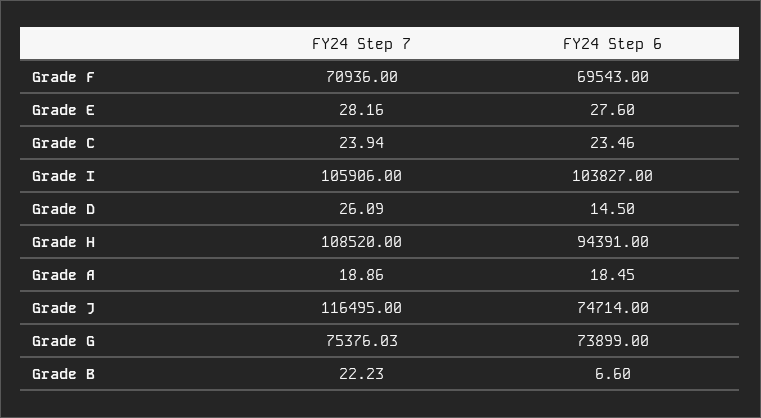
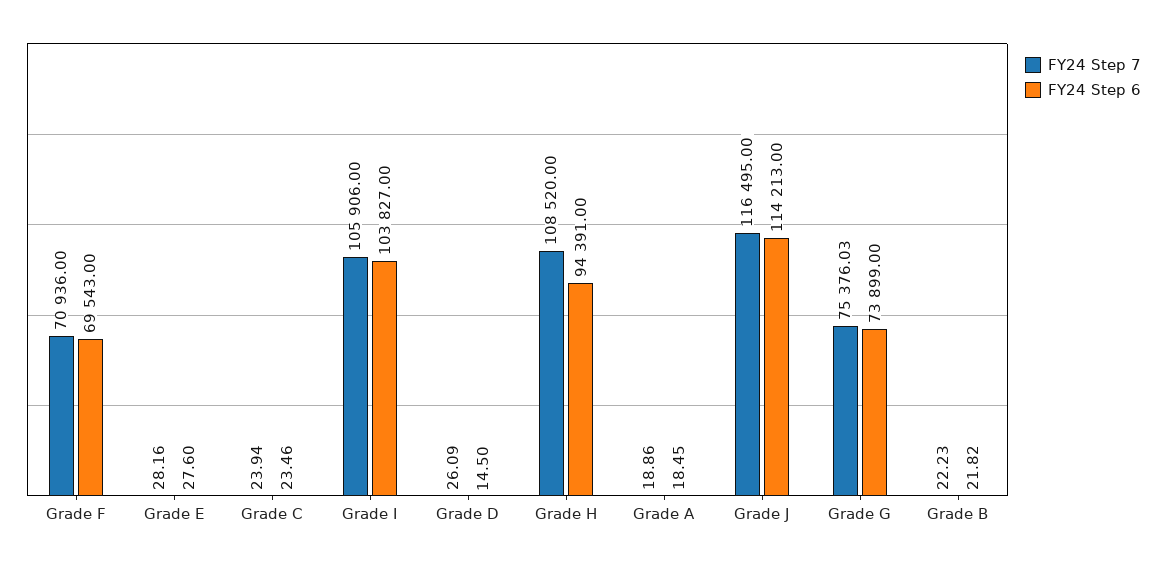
  {
    "FY24 Step 7": {
      "Grade F": 70936,
      "Grade E": 28.16,
      "Grade C": 23.94,
      "Grade I": 105906,
      "Grade D": 26.09,
      "Grade H": 108520,
      "Grade A": 18.86,
      "Grade J": 116495,
      "Grade G": 75376.03,
      "Grade B": 22.23
    },
    "FY24 Step 6": {
      "Grade F": 69543,
      "Grade E": 27.6,
      "Grade C": 23.46,
      "Grade I": 103827,
      "Grade D": 14.5,
      "Grade H": 94391,
      "Grade A": 18.45,
-     "Grade J": 74714,
+     "Grade J": 114213,
      "Grade G": 73899,
-     "Grade B": 6.6
+     "Grade B": 21.82
    }
  }

